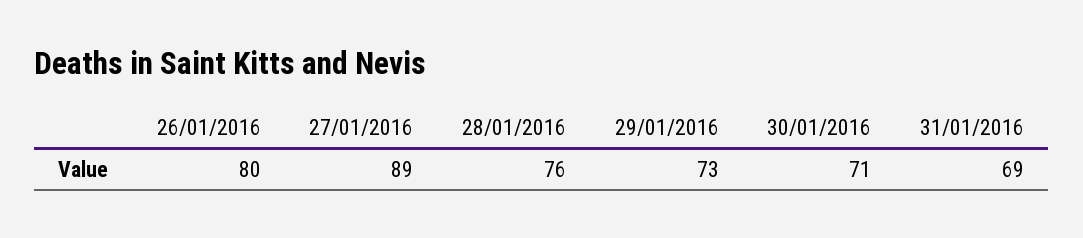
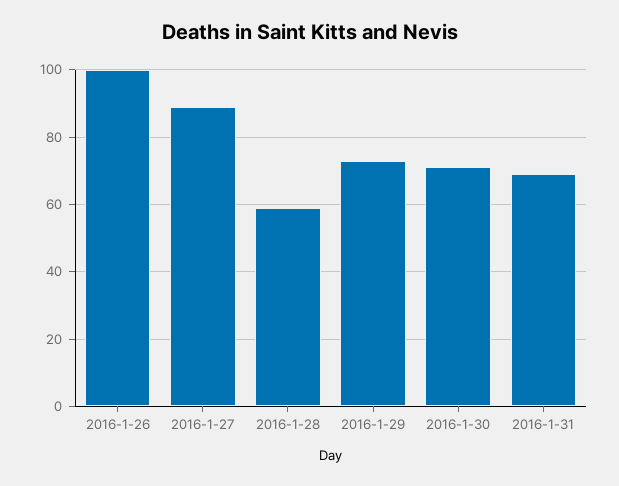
  {
-   "26/01/2016": 80,
+   "26/01/2016": 100,
    "27/01/2016": 89,
-   "28/01/2016": 76,
+   "28/01/2016": 60,
    "29/01/2016": 73,
    "30/01/2016": 71,
    "31/01/2016": 69
  }

